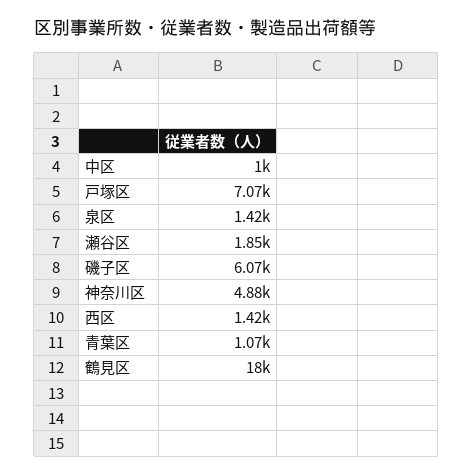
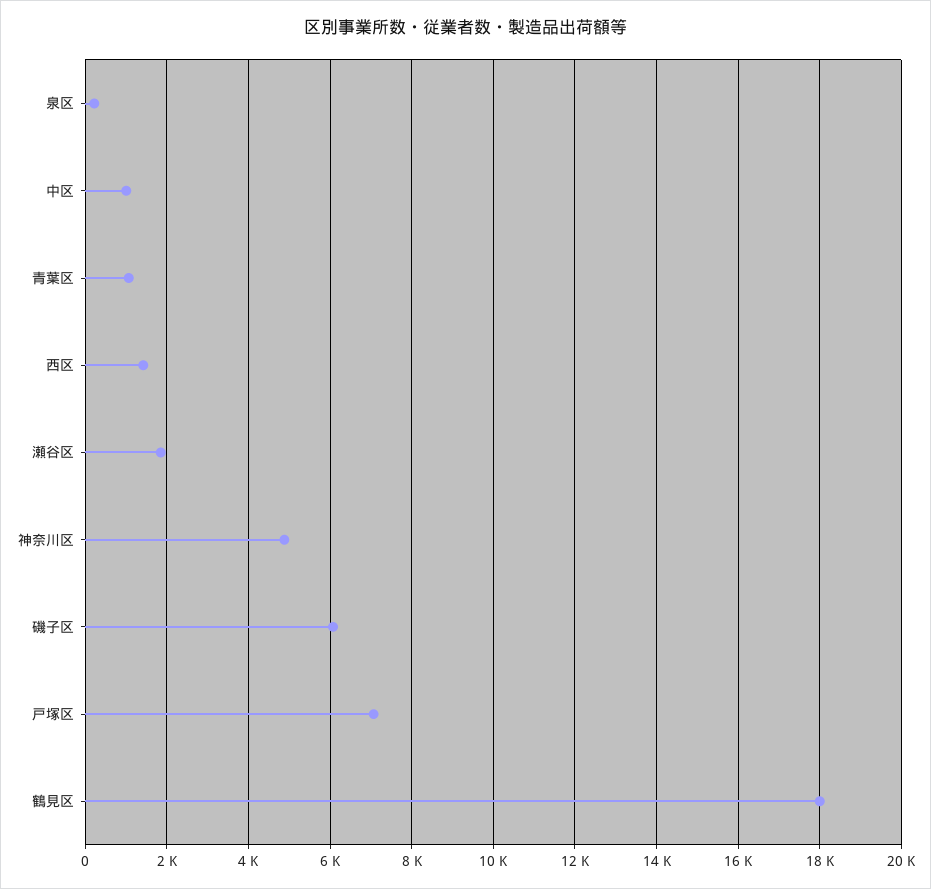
  {
    "中区": 1000,
    "戸塚区": 7070,
-   "泉区": 1420,
+   "泉区": 200,
    "瀬谷区": 1850,
    "磯子区": 6070,
    "神奈川区": 4880,
    "西区": 1420,
    "青葉区": 1070,
    "鶴見区": 18000
  }

